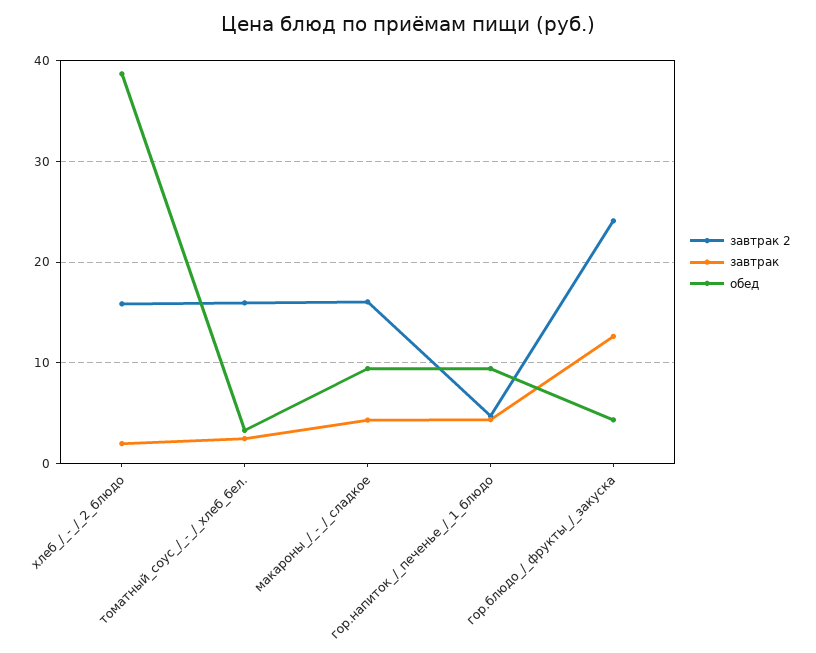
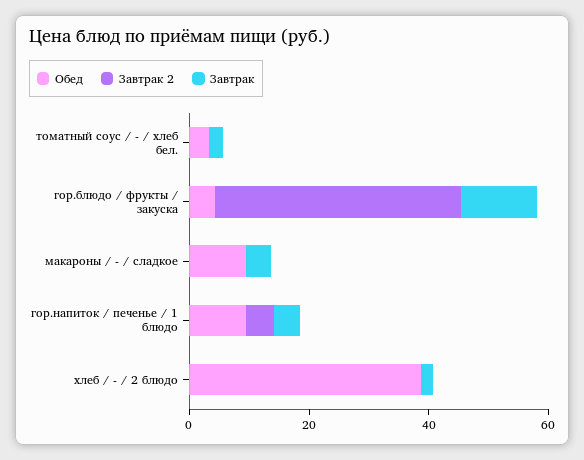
  {
    "завтрак 2": {
-     "хлеб_/_-_/_2_блюдо": 16,
+     "хлеб_/_-_/_2_блюдо": 0,
-     "томатный_соус_/_-_/_хлеб_бел.": 16,
+     "томатный_соус_/_-_/_хлеб_бел.": 0,
-     "макароны_/_-_/_сладкое": 16,
+     "макароны_/_-_/_сладкое": 0,
      "гор.напиток_/_печенье_/_1_блюдо": 5,
-     "гор.блюдо_/_фрукты_/_закуска": 24
+     "гор.блюдо_/_фрукты_/_закуска": 40
    },
    "завтрак": {
      "хлеб_/_-_/_2_блюдо": 2,
      "томатный_соус_/_-_/_хлеб_бел.": 2,
      "макароны_/_-_/_сладкое": 4,
      "гор.напиток_/_печенье_/_1_блюдо": 4,
      "гор.блюдо_/_фрукты_/_закуска": 13
    },
    "обед": {
      "хлеб_/_-_/_2_блюдо": 39,
      "томатный_соус_/_-_/_хлеб_бел.": 3,
      "макароны_/_-_/_сладкое": 9,
      "гор.напиток_/_печенье_/_1_блюдо": 9,
      "гор.блюдо_/_фрукты_/_закуска": 4
    }
  }

